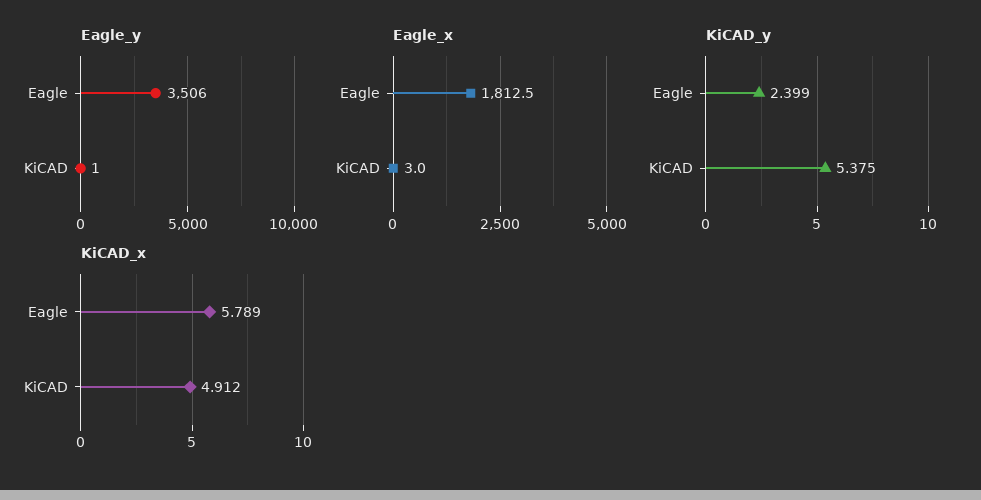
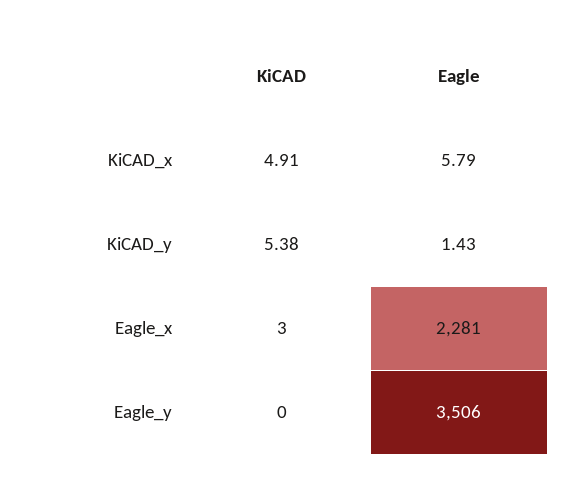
  {
    "Eagle_y": {
      "Eagle": 3506,
-     "KiCAD": 1
+     "KiCAD": 0
    },
    "Eagle_x": {
-     "Eagle": 1812.5,
+     "Eagle": 2281,
      "KiCAD": 3
    },
    "KiCAD_y": {
-     "Eagle": 2.399,
+     "Eagle": 1.43,
      "KiCAD": 5.375
    },
    "KiCAD_x": {
      "Eagle": 5.789,
      "KiCAD": 4.912
    }
  }

